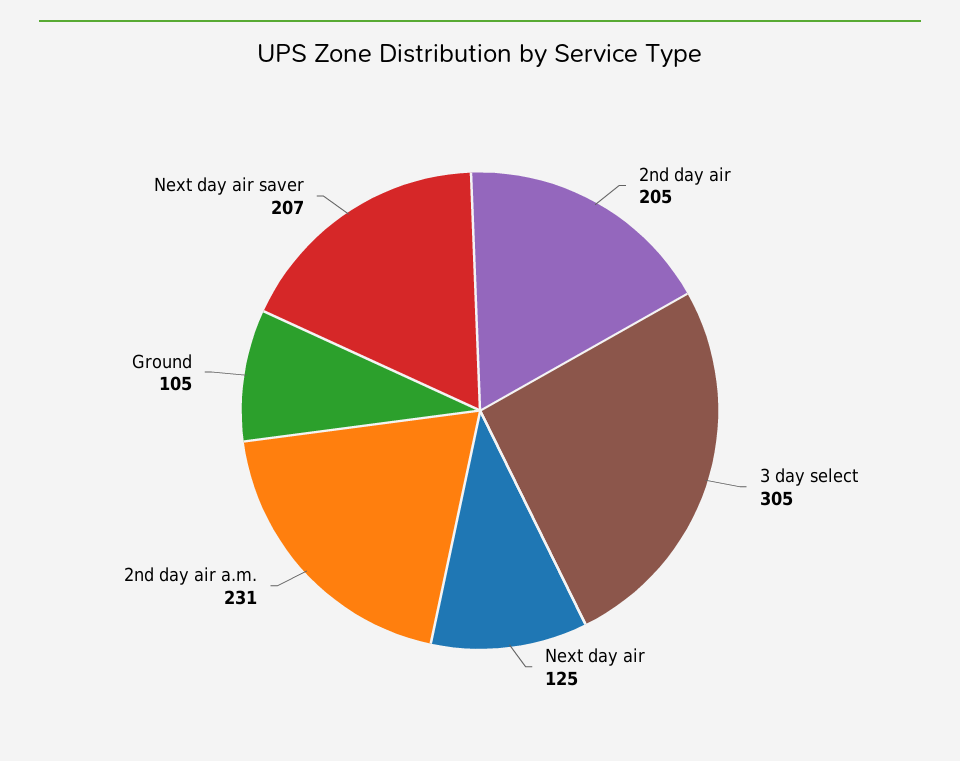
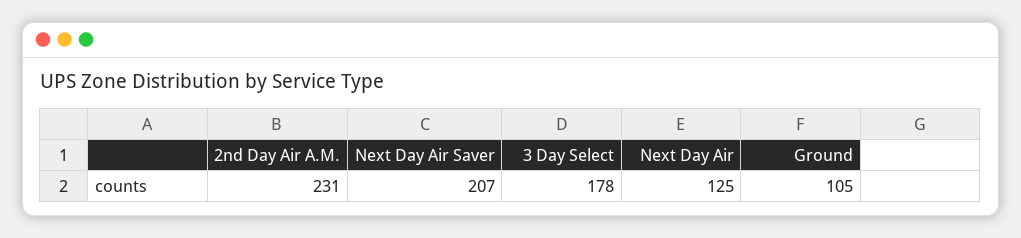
  {
-   "2nd day air": 205,
-   "3 day select": 305,
+   "3 day select": 178,
    "Next day air": 125,
    "2nd day air a.m.": 231,
    "Ground": 105,
    "Next day air saver": 207
  }

